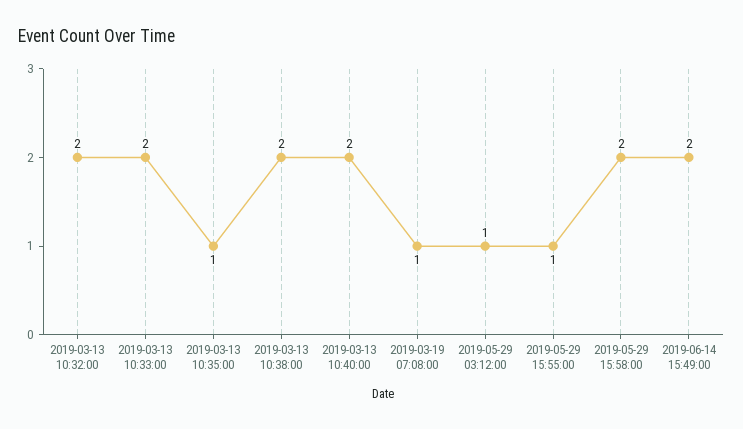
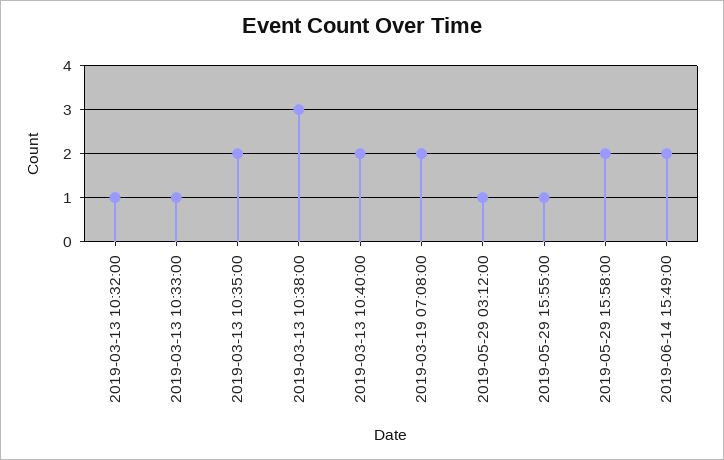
  {
-   "2019-03-13 10:32:00": 2,
+   "2019-03-13 10:32:00": 1,
-   "2019-03-13 10:33:00": 2,
+   "2019-03-13 10:33:00": 1,
-   "2019-03-13 10:35:00": 1,
+   "2019-03-13 10:35:00": 2,
-   "2019-03-13 10:38:00": 2,
+   "2019-03-13 10:38:00": 3,
    "2019-03-13 10:40:00": 2,
-   "2019-03-19 07:08:00": 1,
+   "2019-03-19 07:08:00": 2,
    "2019-05-29 03:12:00": 1,
    "2019-05-29 15:55:00": 1,
    "2019-05-29 15:58:00": 2,
    "2019-06-14 15:49:00": 2
  }

